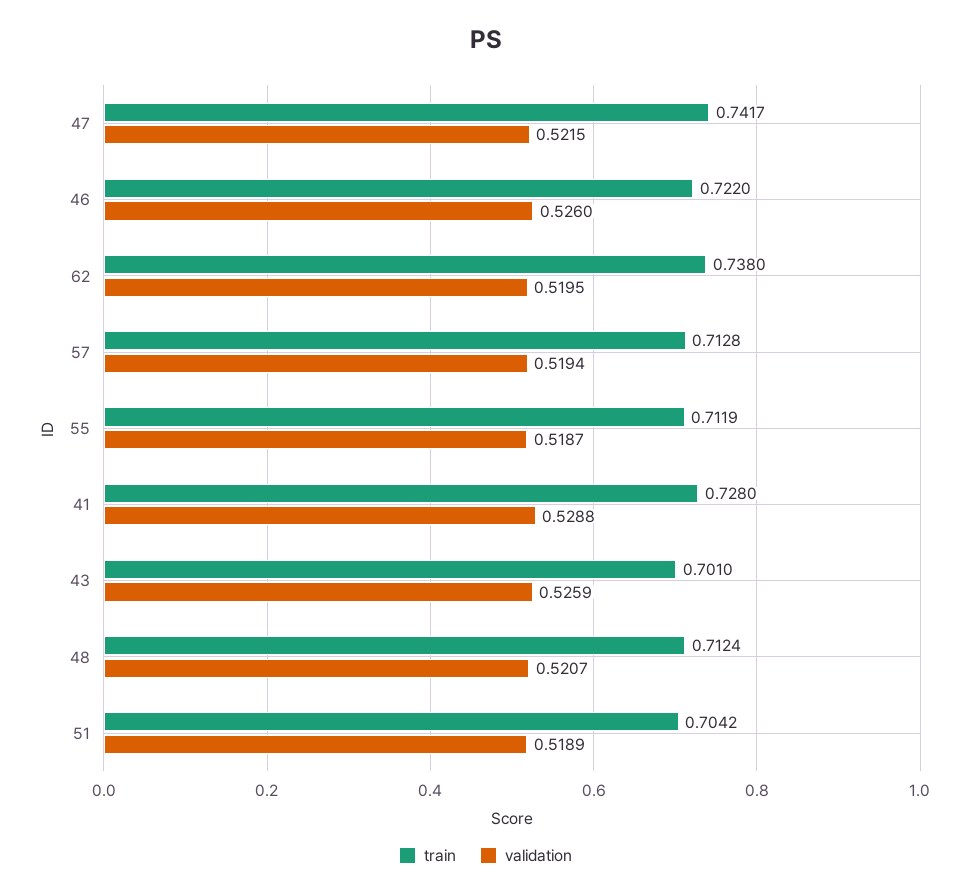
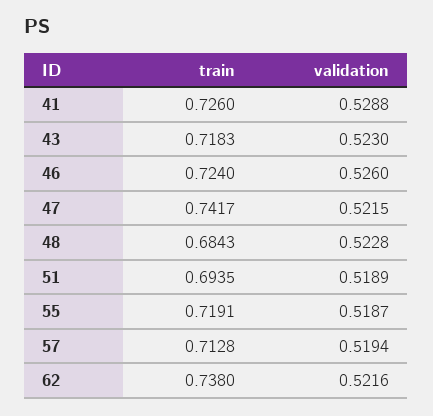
  {
    "train": {
      "47": 0.7417,
-     "46": 0.722,
+     "46": 0.724,
      "62": 0.738,
      "57": 0.7128,
-     "55": 0.7119,
+     "55": 0.7191,
-     "41": 0.728,
+     "41": 0.726,
-     "43": 0.701,
+     "43": 0.7183,
-     "48": 0.7124,
+     "48": 0.6843,
-     "51": 0.7042
+     "51": 0.6935
    },
    "validation": {
      "47": 0.5215,
      "46": 0.526,
-     "62": 0.5195,
+     "62": 0.5216,
      "57": 0.5194,
      "55": 0.5187,
      "41": 0.5288,
-     "43": 0.5259,
+     "43": 0.523,
-     "48": 0.5207,
+     "48": 0.5228,
      "51": 0.5189
    }
  }

